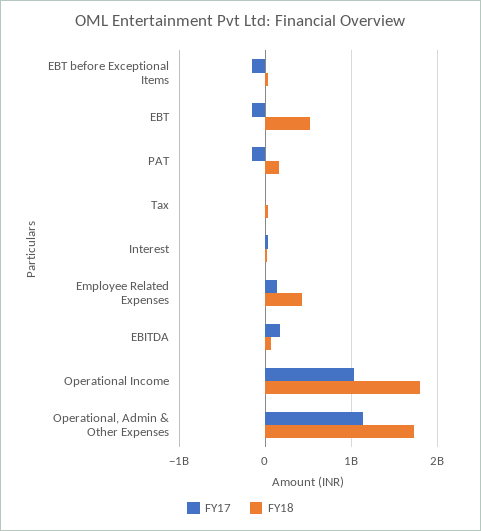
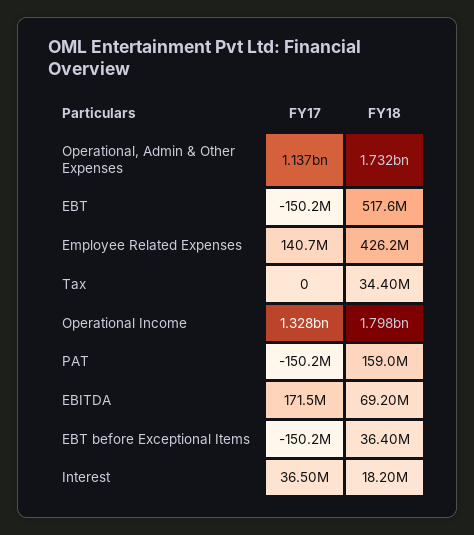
  {
    "FY17": {
      "EBT before Exceptional Items": -150200000,
      "EBT": -150200000,
      "PAT": -150200000,
      "Tax": 0,
      "Interest": 36500000,
      "Employee Related Expenses": 140700000,
      "EBITDA": 171500000,
-     "Operational Income": 1000000000,
+     "Operational Income": 1328000000,
      "Operational, Admin & Other Expenses": 1137000000
    },
    "FY18": {
      "EBT before Exceptional Items": 36400000,
      "EBT": 517600000,
      "PAT": 159000000,
      "Tax": 34400000,
      "Interest": 18200000,
      "Employee Related Expenses": 426200000,
      "EBITDA": 69200000,
      "Operational Income": 1798000000,
      "Operational, Admin & Other Expenses": 1732000000
    }
  }

